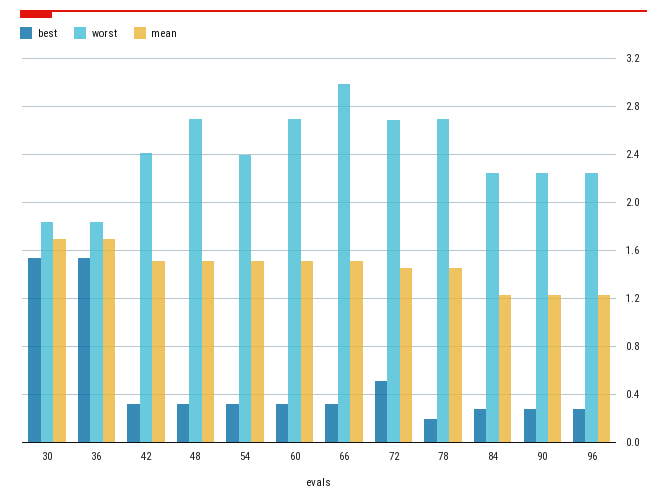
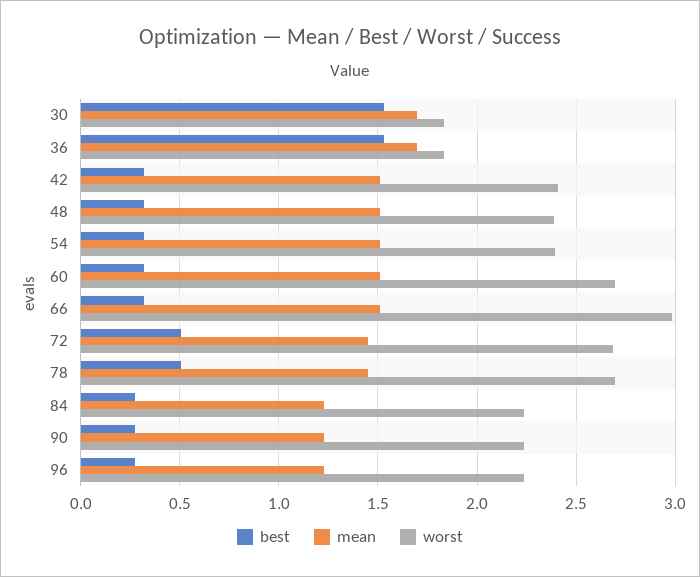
  {
    "best": {
      "30": 1.55,
      "36": 1.55,
      "42": 0.3,
      "48": 0.3,
      "54": 0.3,
      "60": 0.3,
      "66": 0.3,
      "72": 0.5,
-     "78": 0.2,
+     "78": 0.5,
      "84": 0.25,
      "90": 0.25,
      "96": 0.25
    },
    "worst": {
      "30": 1.85,
      "36": 1.85,
      "42": 2.4,
-     "48": 2.7,
+     "48": 2.4,
      "54": 2.4,
      "60": 2.7,
      "66": 3,
      "72": 2.7,
      "78": 2.7,
      "84": 2.25,
      "90": 2.25,
      "96": 2.25
    },
    "mean": {
      "30": 1.7,
      "36": 1.7,
      "42": 1.5,
      "48": 1.5,
      "54": 1.5,
      "60": 1.5,
      "66": 1.5,
      "72": 1.45,
      "78": 1.45,
      "84": 1.25,
      "90": 1.25,
      "96": 1.25
    }
  }

